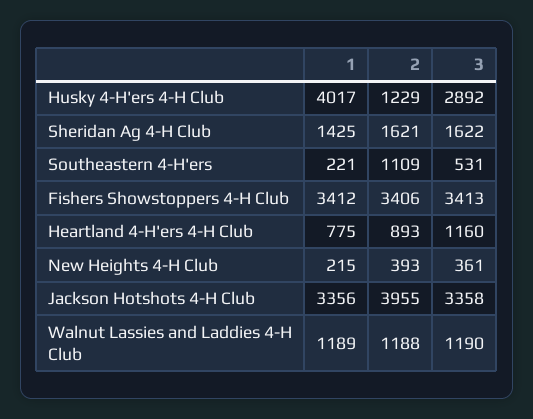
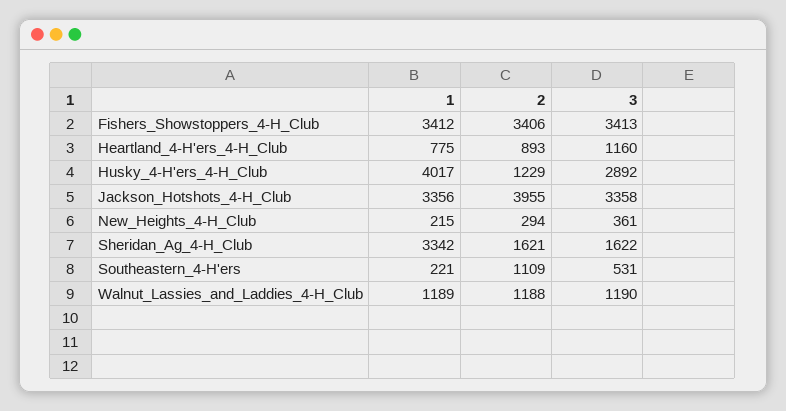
  {
    "1": {
      "Husky 4-H'ers 4-H Club": 4017,
-     "Sheridan Ag 4-H Club": 1425,
+     "Sheridan Ag 4-H Club": 3342,
      "Southeastern 4-H'ers": 221,
      "Fishers Showstoppers 4-H Club": 3412,
      "Heartland 4-H'ers 4-H Club": 775,
      "New Heights 4-H Club": 215,
      "Jackson Hotshots 4-H Club": 3356,
      "Walnut Lassies and Laddies 4-H Club": 1189
    },
    "2": {
      "Husky 4-H'ers 4-H Club": 1229,
      "Sheridan Ag 4-H Club": 1621,
      "Southeastern 4-H'ers": 1109,
      "Fishers Showstoppers 4-H Club": 3406,
      "Heartland 4-H'ers 4-H Club": 893,
-     "New Heights 4-H Club": 393,
+     "New Heights 4-H Club": 294,
      "Jackson Hotshots 4-H Club": 3955,
      "Walnut Lassies and Laddies 4-H Club": 1188
    },
    "3": {
      "Husky 4-H'ers 4-H Club": 2892,
      "Sheridan Ag 4-H Club": 1622,
      "Southeastern 4-H'ers": 531,
      "Fishers Showstoppers 4-H Club": 3413,
      "Heartland 4-H'ers 4-H Club": 1160,
      "New Heights 4-H Club": 361,
      "Jackson Hotshots 4-H Club": 3358,
      "Walnut Lassies and Laddies 4-H Club": 1190
    }
  }

